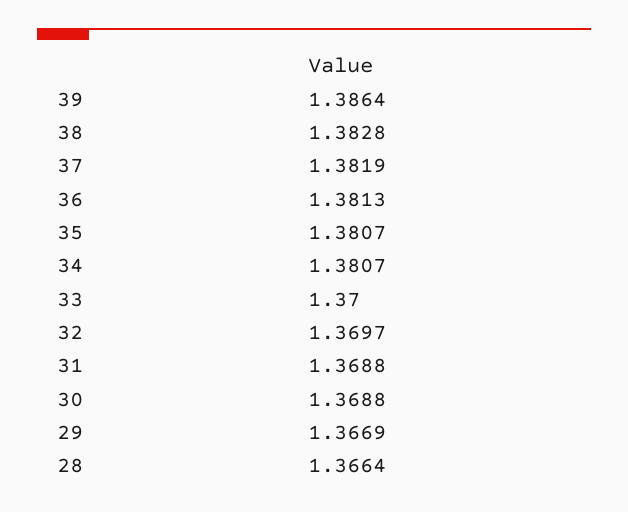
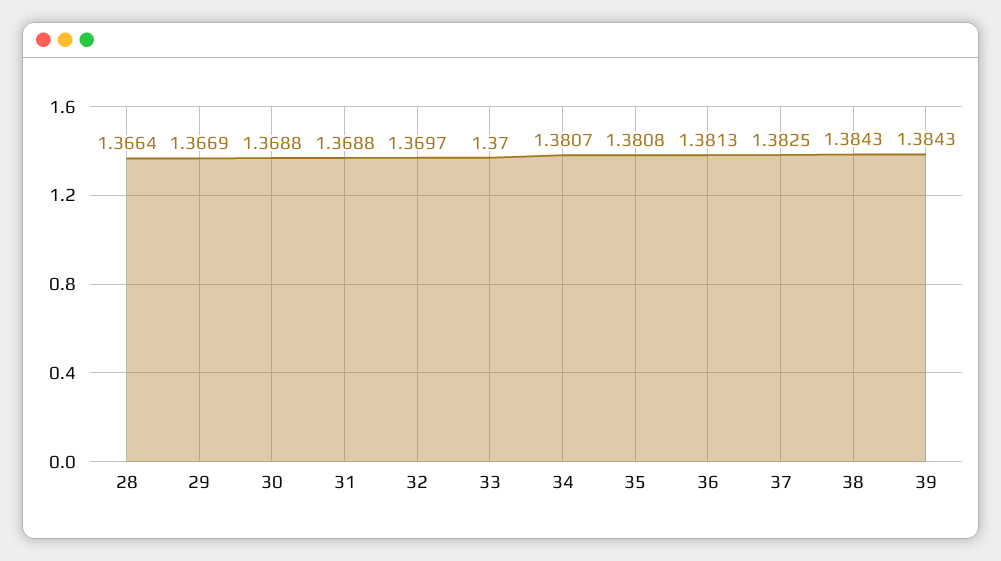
  {
-   "39": 1.3864,
+   "39": 1.3843,
-   "38": 1.3828,
+   "38": 1.3843,
-   "37": 1.3819,
+   "37": 1.3825,
    "36": 1.3813,
-   "35": 1.3807,
+   "35": 1.3808,
    "34": 1.3807,
    "33": 1.37,
    "32": 1.3697,
    "31": 1.3688,
    "30": 1.3688,
    "29": 1.3669,
    "28": 1.3664
  }

